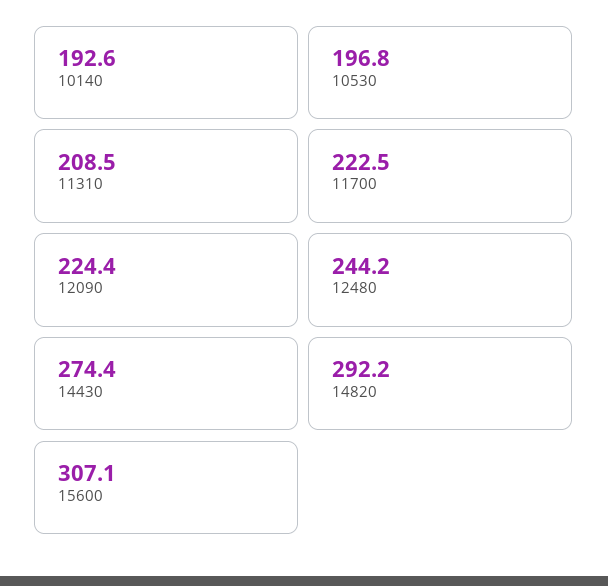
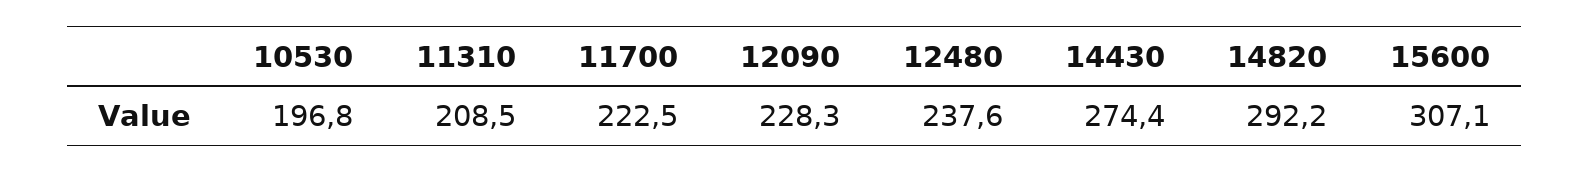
  {
-   "10140": 192.6,
    "10530": 196.8,
    "11310": 208.5,
    "11700": 222.5,
-   "12090": 224.4,
+   "12090": 228.3,
-   "12480": 244.2,
+   "12480": 237.6,
    "14430": 274.4,
    "14820": 292.2,
    "15600": 307.1
  }

